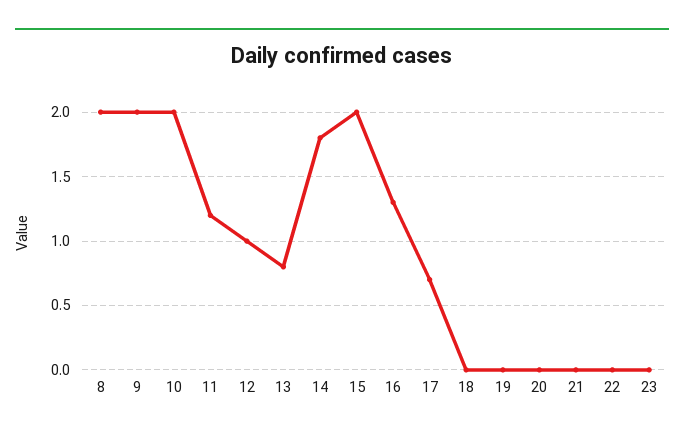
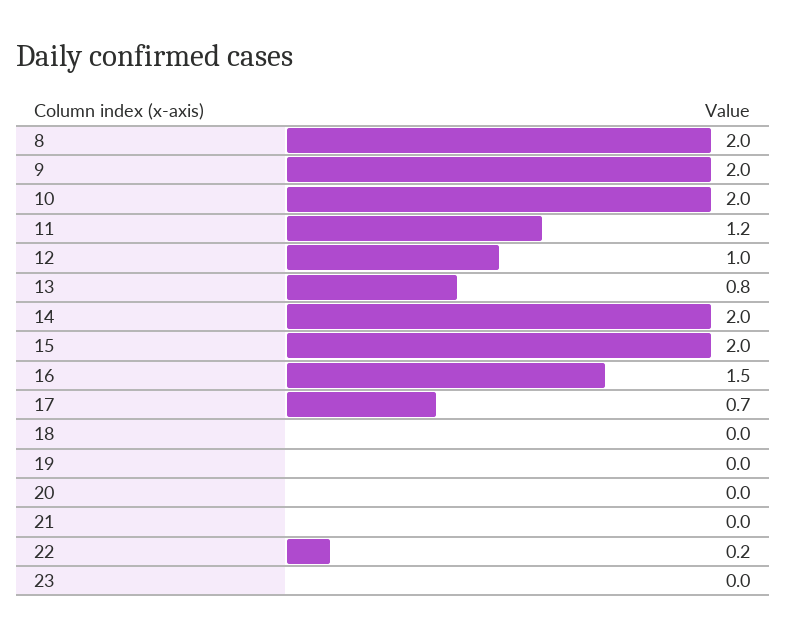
  {
    "8": 2,
    "9": 2,
    "10": 2,
    "11": 1.2,
    "12": 1,
    "13": 0.8,
-   "14": 1.8,
+   "14": 2,
    "15": 2,
-   "16": 1.3,
+   "16": 1.5,
    "17": 0.7,
    "18": 0,
    "19": 0,
    "20": 0,
    "21": 0,
-   "22": 0,
+   "22": 0.2,
    "23": 0
  }

